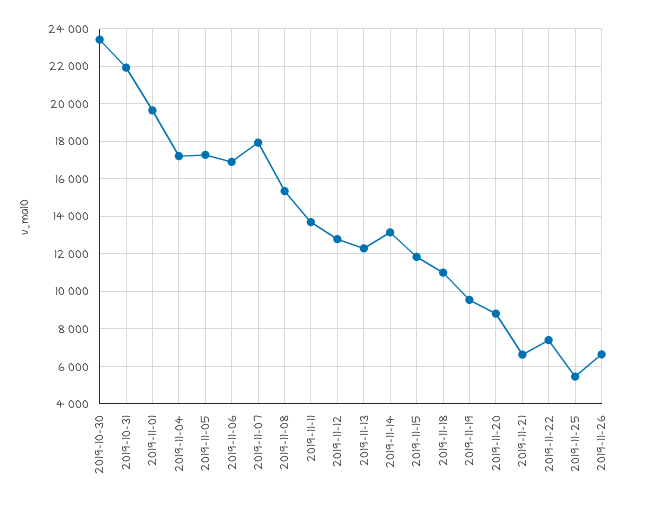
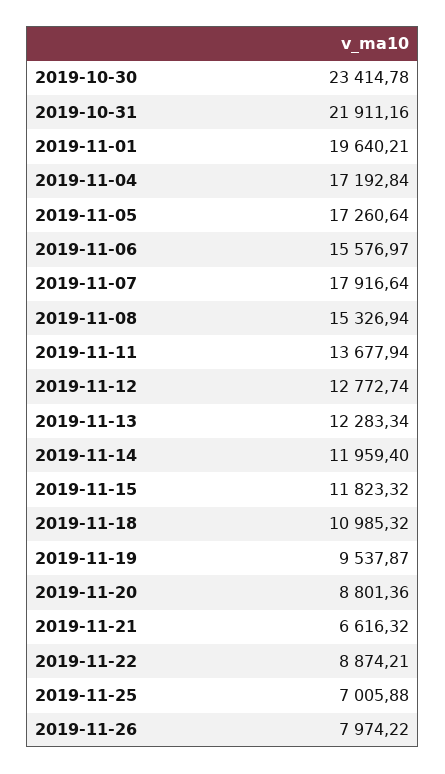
  {
    "2019-10-30": 23414.78,
    "2019-10-31": 21911.16,
    "2019-11-01": 19640.21,
    "2019-11-04": 17192.84,
    "2019-11-05": 17260.64,
-   "2019-11-06": 17000,
+   "2019-11-06": 15576.97,
    "2019-11-07": 17916.64,
    "2019-11-08": 15326.94,
    "2019-11-11": 13677.94,
    "2019-11-12": 12772.74,
    "2019-11-13": 12283.34,
-   "2019-11-14": 13000,
+   "2019-11-14": 11959.4,
    "2019-11-15": 11823.32,
    "2019-11-18": 10985.32,
    "2019-11-19": 9537.87,
    "2019-11-20": 8801.36,
    "2019-11-21": 6616.32,
-   "2019-11-22": 7500,
+   "2019-11-22": 8874.21,
-   "2019-11-25": 5500,
+   "2019-11-25": 7005.88,
-   "2019-11-26": 6500
+   "2019-11-26": 7974.22
  }

